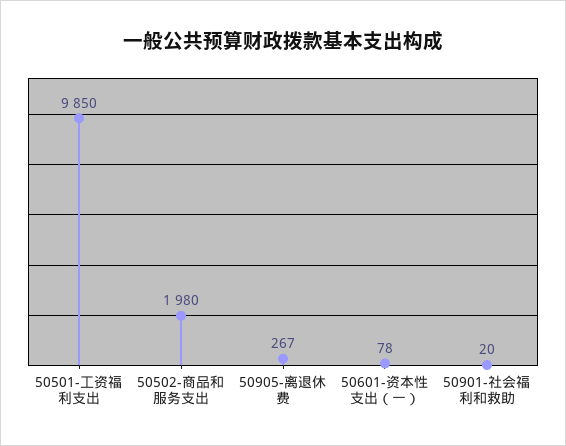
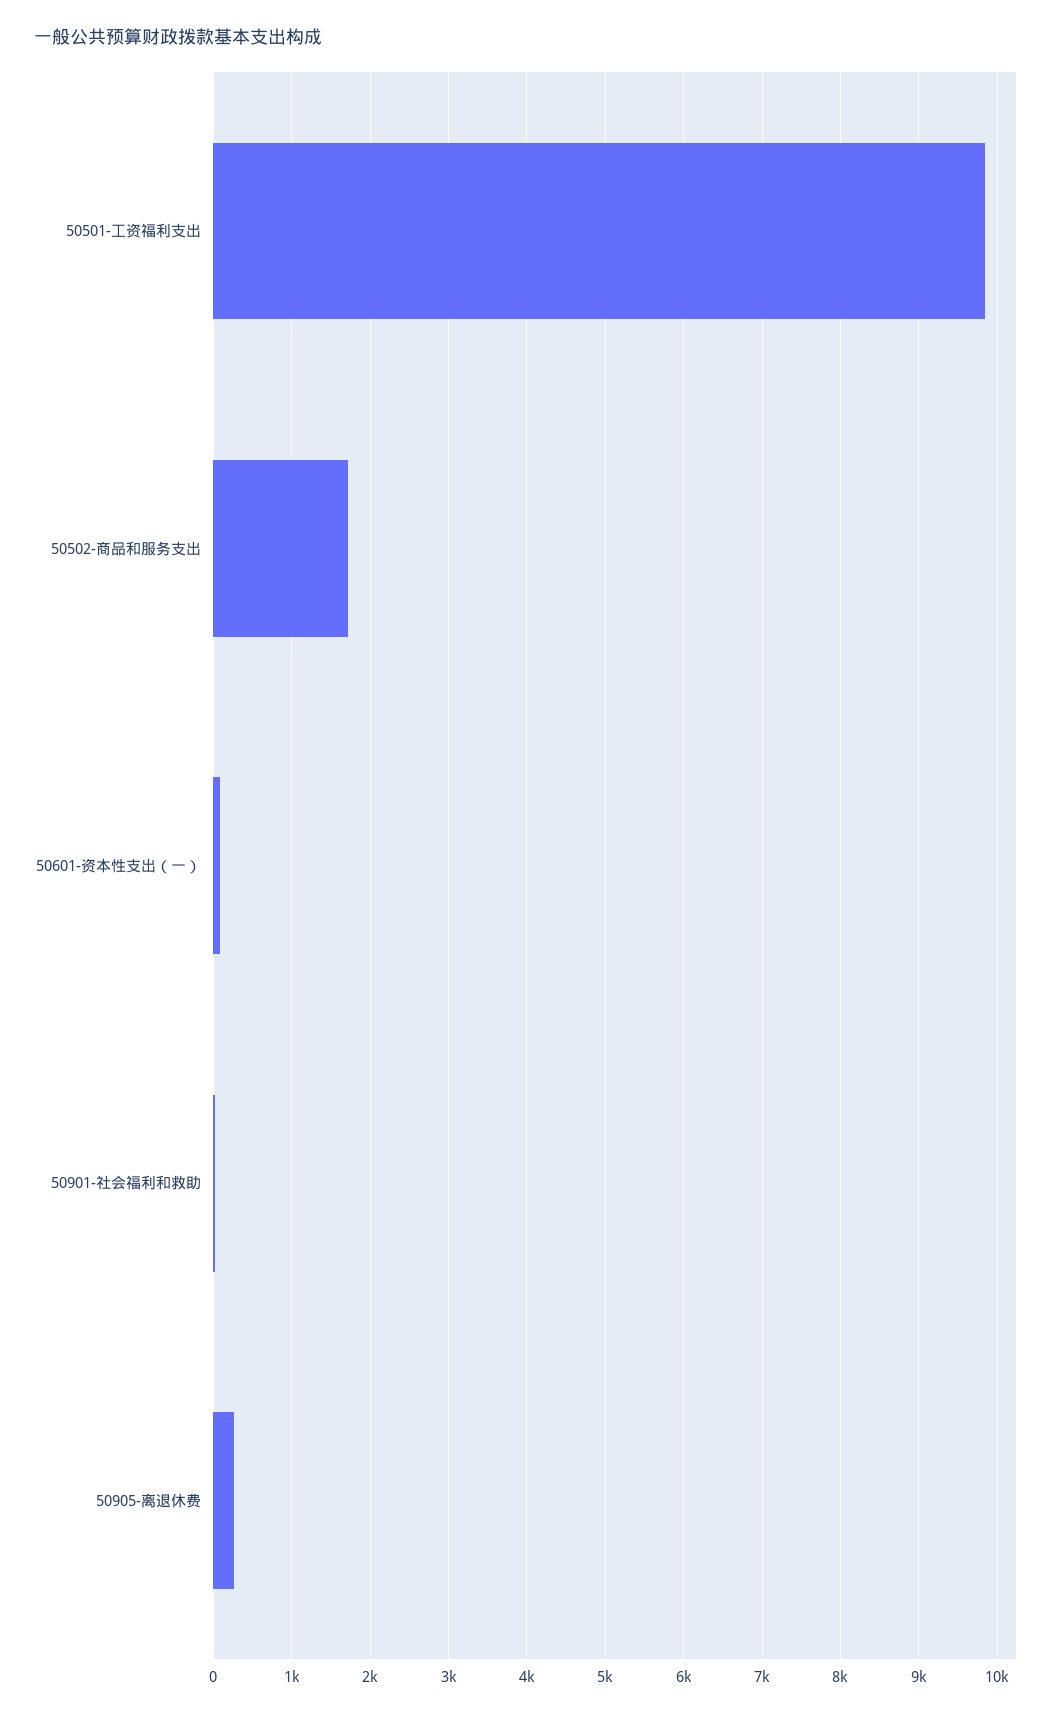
  {
    "50501-工资福利支出": 9850,
-   "50502-商品和服务支出": 1980,
+   "50502-商品和服务支出": 1700,
    "50905-离退休费": 267,
    "50601-资本性支出（一）": 78,
    "50901-社会福利和救助": 20
  }

